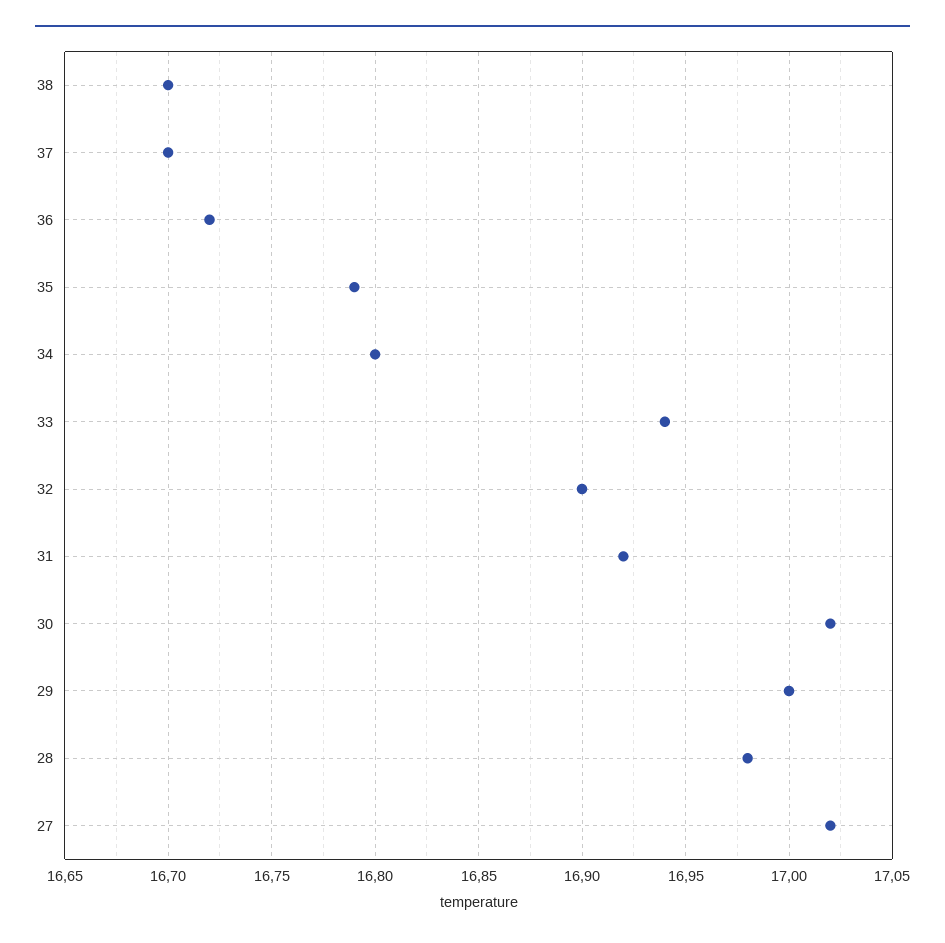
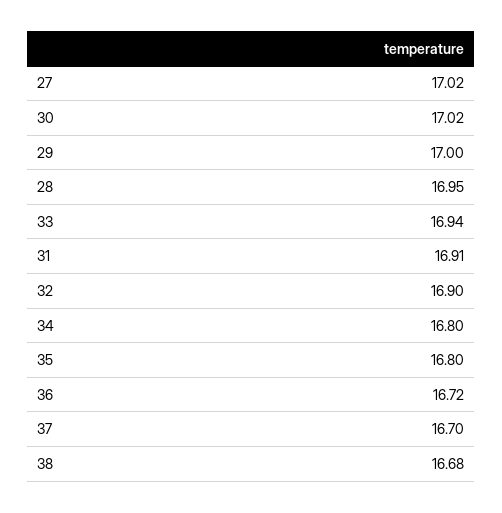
  {
-   "38": 16.7,
+   "38": 16.68,
    "37": 16.7,
    "36": 16.72,
-   "35": 16.79,
+   "35": 16.8,
    "34": 16.8,
    "33": 16.94,
    "32": 16.9,
-   "31": 16.92,
+   "31": 16.91,
    "30": 17.02,
    "29": 17,
-   "28": 16.98,
+   "28": 16.95,
    "27": 17.02
  }

